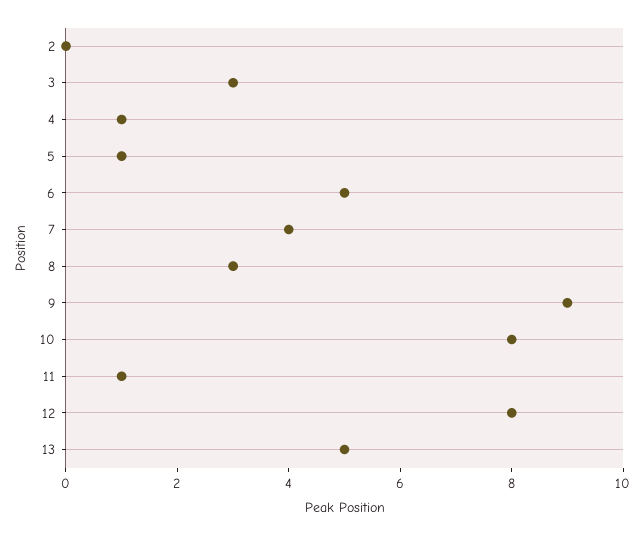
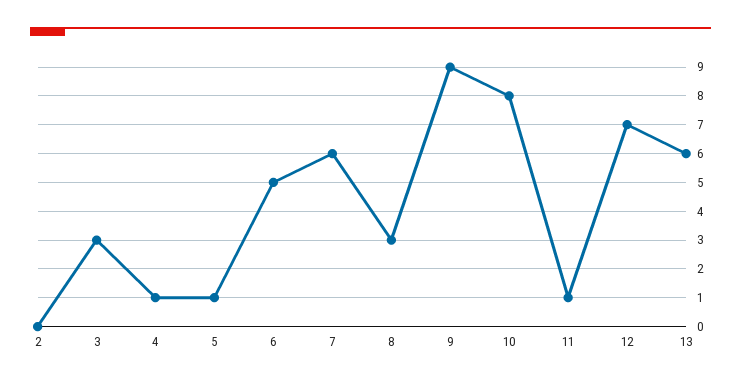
  {
    "2": 0,
    "3": 3,
    "4": 1,
    "5": 1,
    "6": 5,
-   "7": 4,
+   "7": 6,
    "8": 3,
    "9": 9,
    "10": 8,
    "11": 1,
-   "12": 8,
+   "12": 7,
-   "13": 5
+   "13": 6
  }

